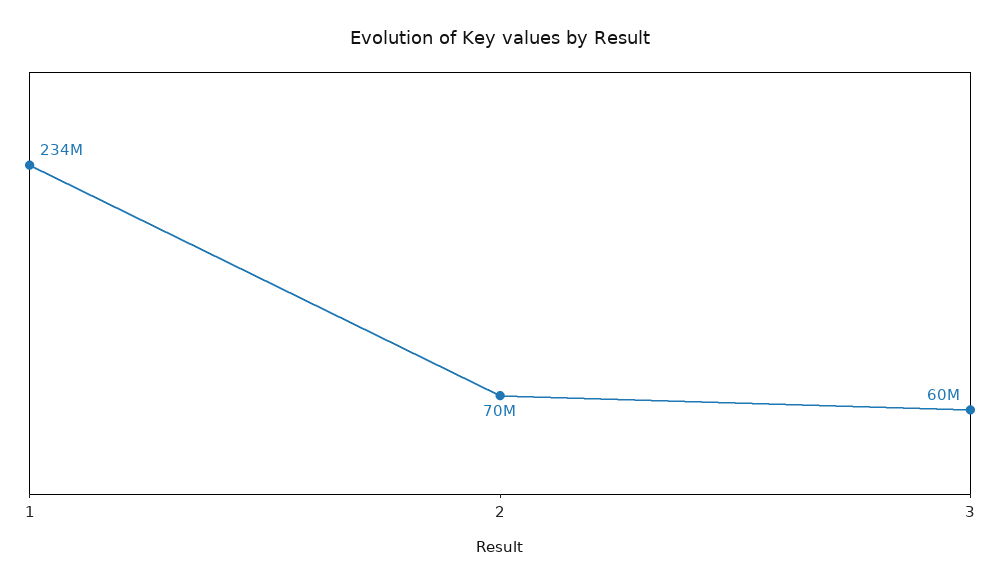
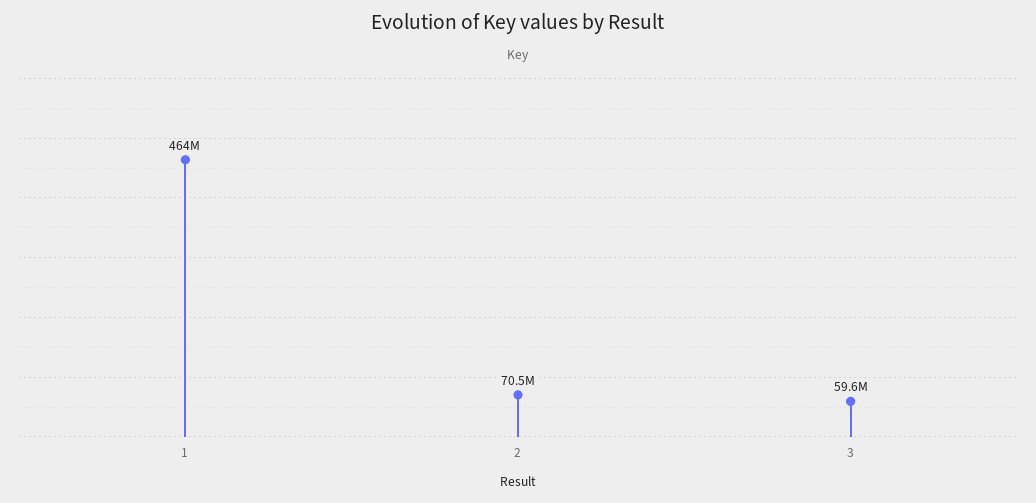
  {
-   "1": 234000000,
+   "1": 464000000,
    "2": 70500000,
    "3": 59600000
  }

